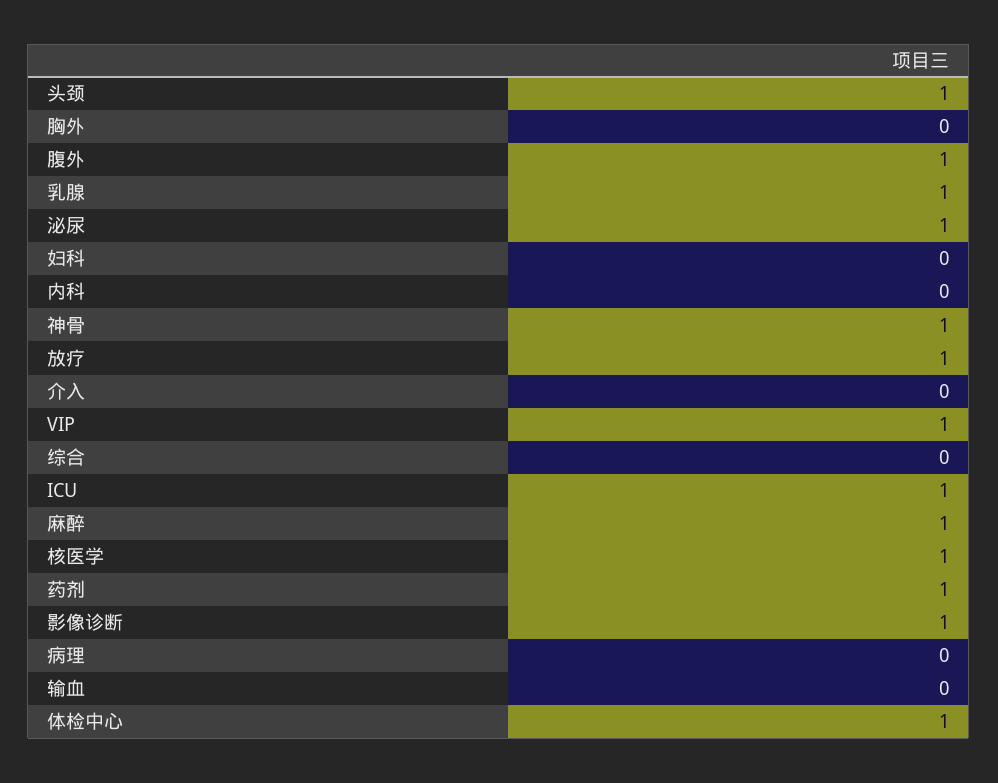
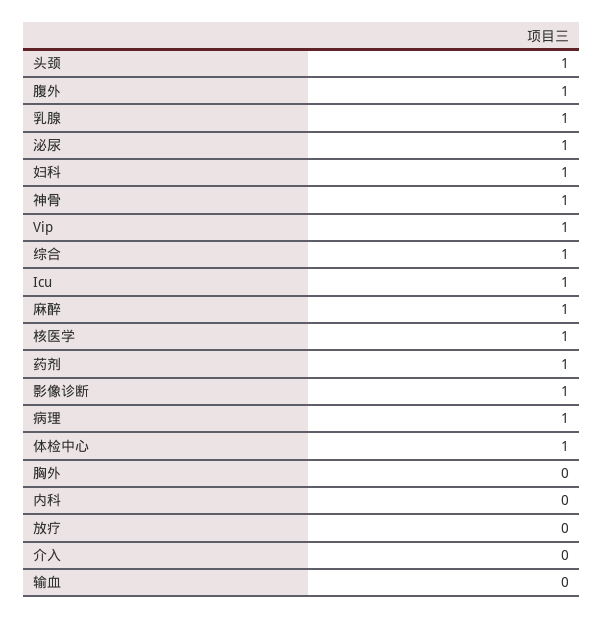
  {
    "头颈": 1,
    "胸外": 0,
    "腹外": 1,
    "乳腺": 1,
    "泌尿": 1,
-   "妇科": 0,
+   "妇科": 1,
    "内科": 0,
    "神骨": 1,
-   "放疗": 1,
+   "放疗": 0,
    "介入": 0,
    "VIP": 1,
-   "综合": 0,
+   "综合": 1,
    "ICU": 1,
    "麻醉": 1,
    "核医学": 1,
    "药剂": 1,
    "影像诊断": 1,
-   "病理": 0,
+   "病理": 1,
    "输血": 0,
    "体检中心": 1
  }

